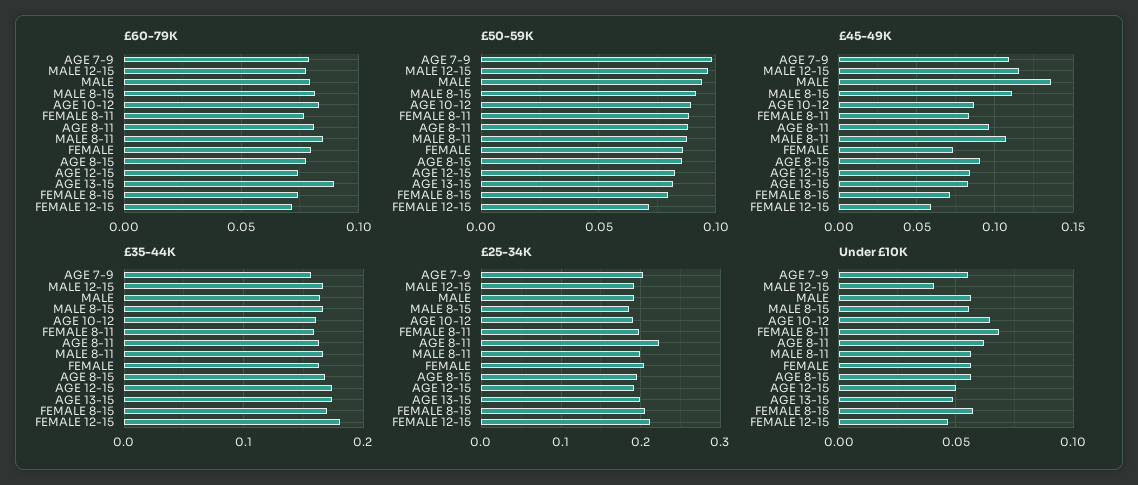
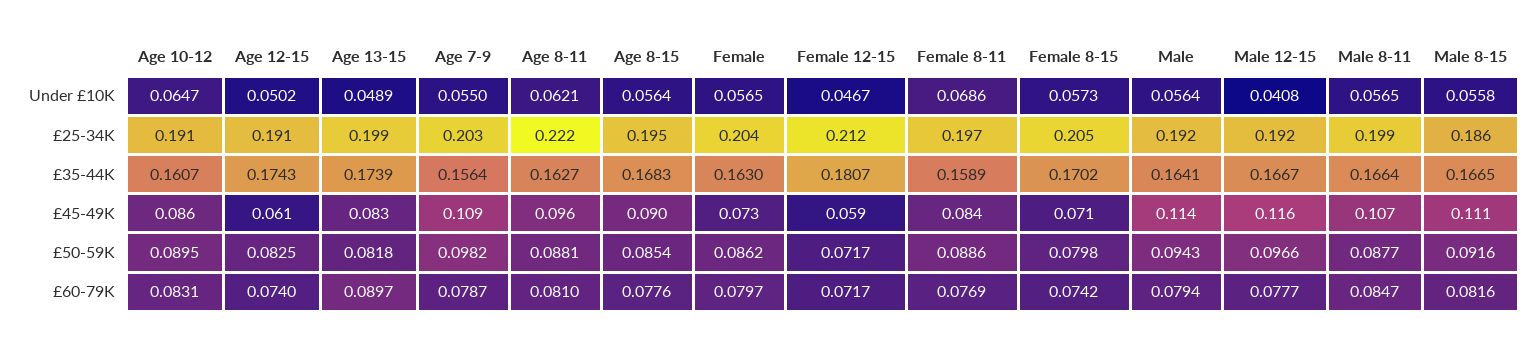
  {
    "£60-79K": {
      "AGE 7-9": 0.0787,
      "MALE 12-15": 0.0777,
      "MALE": 0.0794,
      "MALE 8-15": 0.0816,
      "AGE 10-12": 0.0831,
      "FEMALE 8-11": 0.0769,
      "AGE 8-11": 0.081,
      "MALE 8-11": 0.0847,
      "FEMALE": 0.0797,
      "AGE 8-15": 0.0776,
      "AGE 12-15": 0.074,
      "AGE 13-15": 0.0897,
      "FEMALE 8-15": 0.0742,
      "FEMALE 12-15": 0.0717
    },
    "£50-59K": {
      "AGE 7-9": 0.0982,
      "MALE 12-15": 0.0966,
      "MALE": 0.0943,
      "MALE 8-15": 0.0916,
      "AGE 10-12": 0.0895,
      "FEMALE 8-11": 0.0886,
      "AGE 8-11": 0.0881,
      "MALE 8-11": 0.0877,
      "FEMALE": 0.0862,
      "AGE 8-15": 0.0854,
      "AGE 12-15": 0.0825,
      "AGE 13-15": 0.0818,
      "FEMALE 8-15": 0.0798,
      "FEMALE 12-15": 0.0717
    },
    "£45-49K": {
      "AGE 7-9": 0.109,
      "MALE 12-15": 0.116,
-     "MALE": 0.135,
+     "MALE": 0.114,
      "MALE 8-15": 0.111,
      "AGE 10-12": 0.086,
      "FEMALE 8-11": 0.084,
      "AGE 8-11": 0.096,
      "MALE 8-11": 0.107,
      "FEMALE": 0.073,
      "AGE 8-15": 0.09,
-     "AGE 12-15": 0.085,
+     "AGE 12-15": 0.061,
      "AGE 13-15": 0.083,
      "FEMALE 8-15": 0.071,
      "FEMALE 12-15": 0.059
    },
    "£35-44K": {
      "AGE 7-9": 0.1564,
      "MALE 12-15": 0.1667,
      "MALE": 0.1641,
      "MALE 8-15": 0.1665,
      "AGE 10-12": 0.1607,
      "FEMALE 8-11": 0.1589,
      "AGE 8-11": 0.1627,
      "MALE 8-11": 0.1664,
      "FEMALE": 0.163,
      "AGE 8-15": 0.1683,
      "AGE 12-15": 0.1743,
      "AGE 13-15": 0.1739,
      "FEMALE 8-15": 0.1702,
      "FEMALE 12-15": 0.1807
    },
    "£25-34K": {
      "AGE 7-9": 0.203,
      "MALE 12-15": 0.192,
      "MALE": 0.192,
      "MALE 8-15": 0.186,
      "AGE 10-12": 0.191,
      "FEMALE 8-11": 0.197,
      "AGE 8-11": 0.222,
      "MALE 8-11": 0.199,
      "FEMALE": 0.204,
      "AGE 8-15": 0.195,
      "AGE 12-15": 0.191,
      "AGE 13-15": 0.199,
      "FEMALE 8-15": 0.205,
      "FEMALE 12-15": 0.212
    },
    "Under £10K": {
      "AGE 7-9": 0.055,
      "MALE 12-15": 0.0408,
      "MALE": 0.0564,
      "MALE 8-15": 0.0558,
      "AGE 10-12": 0.0647,
      "FEMALE 8-11": 0.0686,
      "AGE 8-11": 0.0621,
      "MALE 8-11": 0.0565,
      "FEMALE": 0.0565,
      "AGE 8-15": 0.0564,
      "AGE 12-15": 0.0502,
      "AGE 13-15": 0.0489,
      "FEMALE 8-15": 0.0573,
      "FEMALE 12-15": 0.0467
    }
  }

